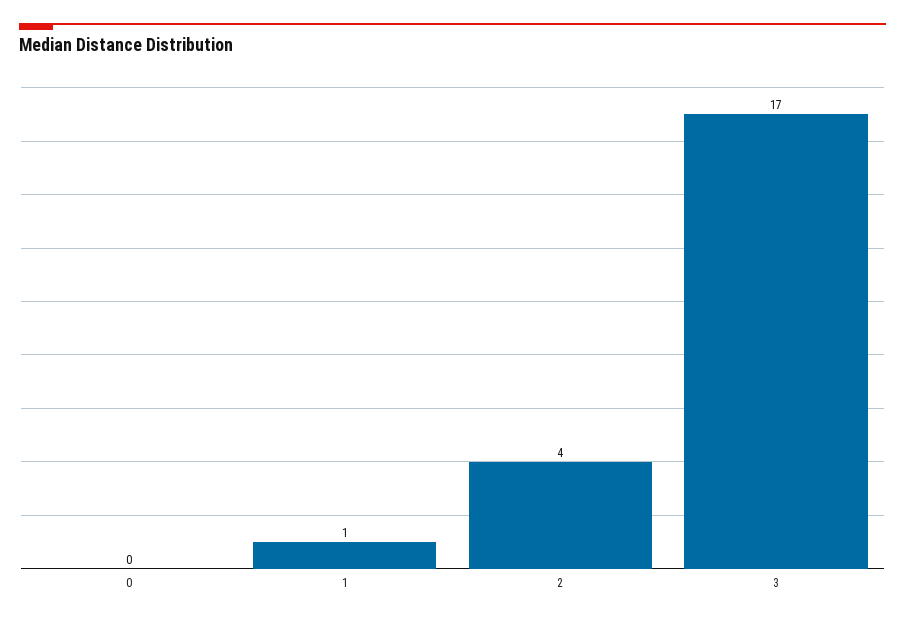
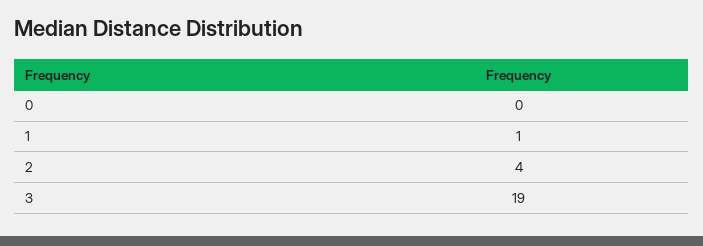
  {
    "0": 0,
    "1": 1,
    "2": 4,
-   "3": 17
+   "3": 19
  }

